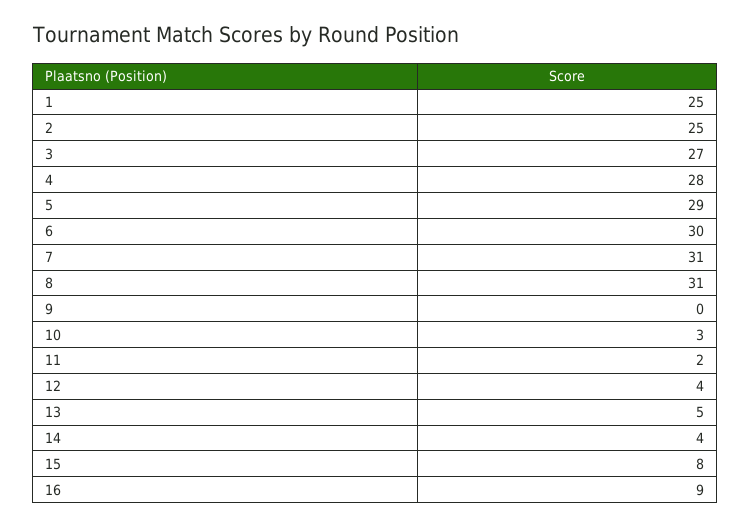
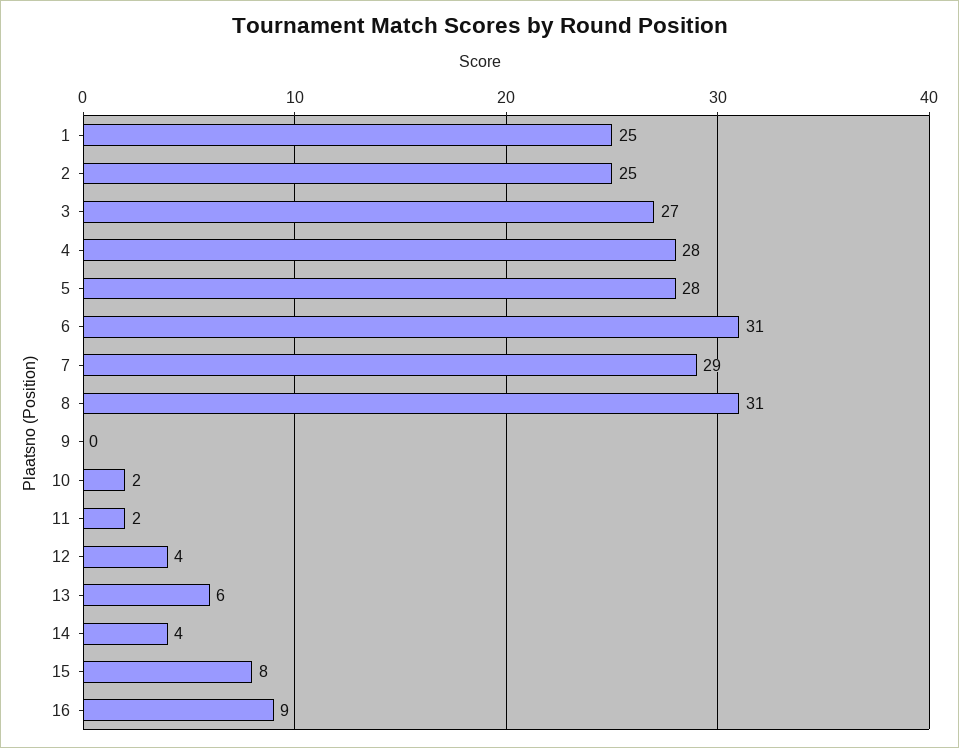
  {
    "1": 25,
    "2": 25,
    "3": 27,
    "4": 28,
-   "5": 29,
+   "5": 28,
-   "6": 30,
+   "6": 31,
-   "7": 31,
+   "7": 29,
    "8": 31,
    "9": 0,
-   "10": 3,
+   "10": 2,
    "11": 2,
    "12": 4,
-   "13": 5,
+   "13": 6,
    "14": 4,
    "15": 8,
    "16": 9
  }

